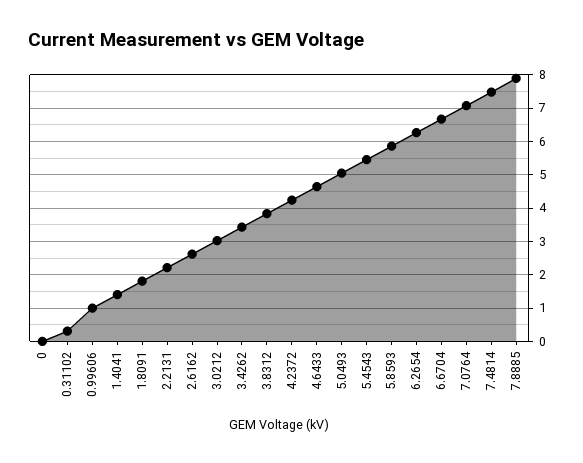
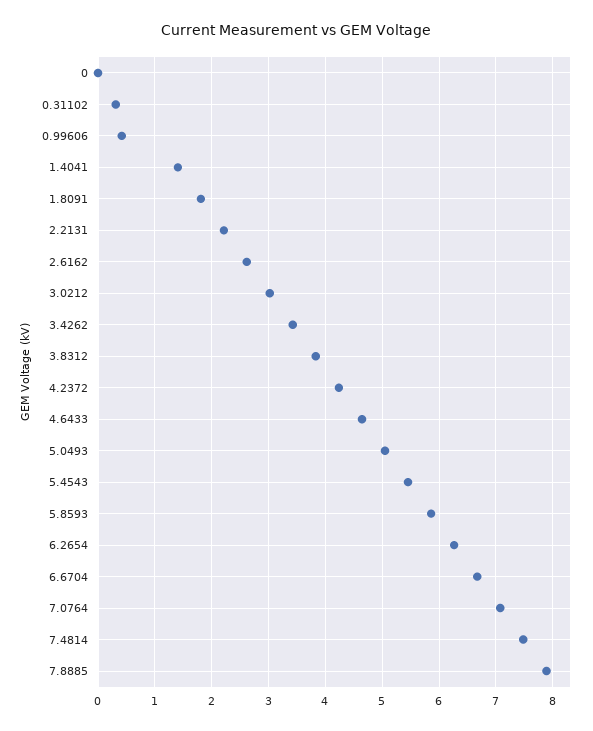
  {
    "0": 0,
    "0.31102": 0.4,
-   "0.99606": 1,
+   "0.99606": 0.4,
    "1.4041": 1.4,
    "1.8091": 1.8,
    "2.2131": 2.2,
    "2.6162": 2.6,
    "3.0212": 3,
    "3.4262": 3.4,
    "3.8312": 3.8,
    "4.2372": 4.2,
    "4.6433": 4.6,
    "5.0493": 5,
    "5.4543": 5.4,
    "5.8593": 5.8,
    "6.2654": 6.2,
    "6.6704": 6.6,
    "7.0764": 7,
    "7.4814": 7.4,
    "7.8885": 7.8
  }

